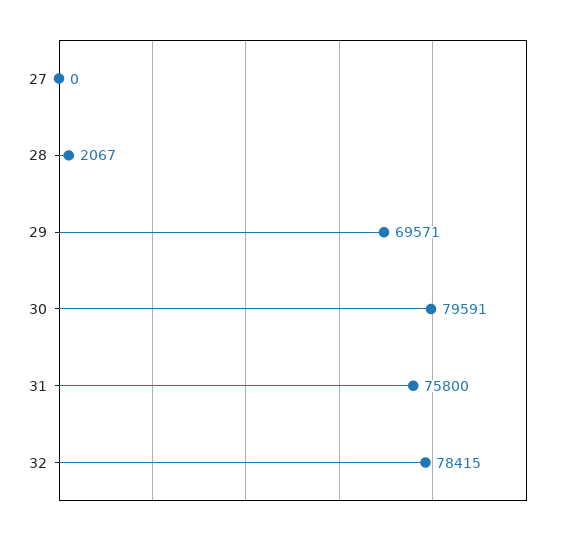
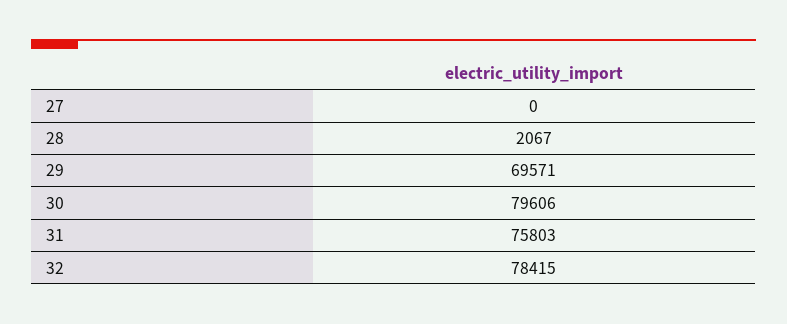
  {
    "27": 0,
    "28": 2067,
    "29": 69571,
-   "30": 79591,
+   "30": 79606,
-   "31": 75800,
+   "31": 75803,
    "32": 78415
  }

